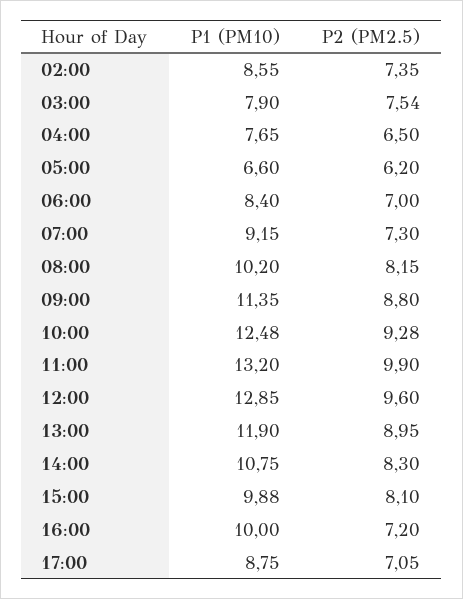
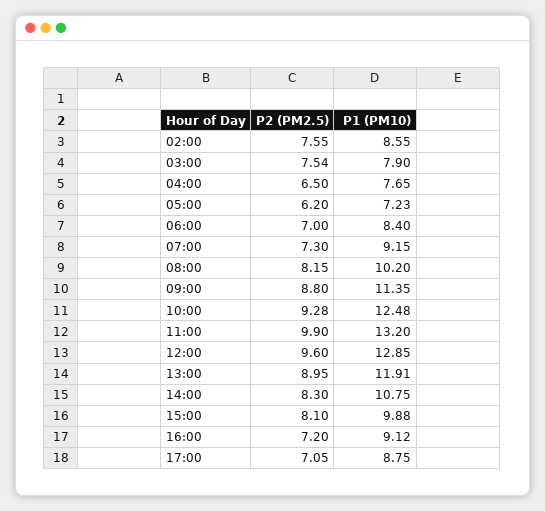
  {
    "P1 (PM10)": {
      "02:00": 8.55,
      "03:00": 7.9,
      "04:00": 7.65,
-     "05:00": 6.6,
+     "05:00": 7.23,
      "06:00": 8.4,
      "07:00": 9.15,
      "08:00": 10.2,
      "09:00": 11.35,
      "10:00": 12.48,
      "11:00": 13.2,
      "12:00": 12.85,
-     "13:00": 11.9,
+     "13:00": 11.91,
      "14:00": 10.75,
      "15:00": 9.88,
-     "16:00": 10,
+     "16:00": 9.12,
      "17:00": 8.75
    },
    "P2 (PM2.5)": {
-     "02:00": 7.35,
+     "02:00": 7.55,
      "03:00": 7.54,
      "04:00": 6.5,
      "05:00": 6.2,
      "06:00": 7,
      "07:00": 7.3,
      "08:00": 8.15,
      "09:00": 8.8,
      "10:00": 9.28,
      "11:00": 9.9,
      "12:00": 9.6,
      "13:00": 8.95,
      "14:00": 8.3,
      "15:00": 8.1,
      "16:00": 7.2,
      "17:00": 7.05
    }
  }

